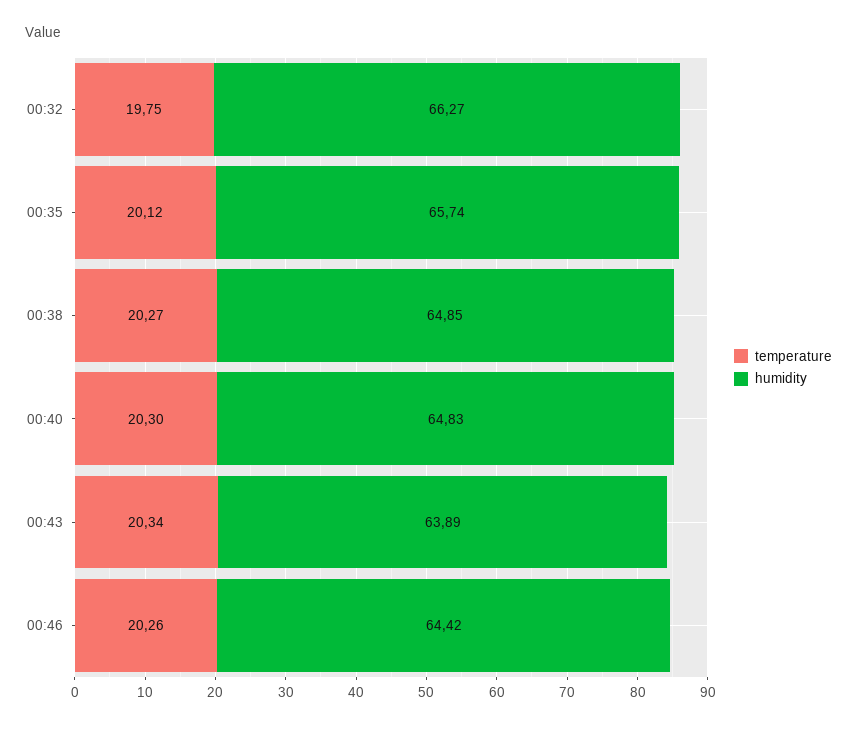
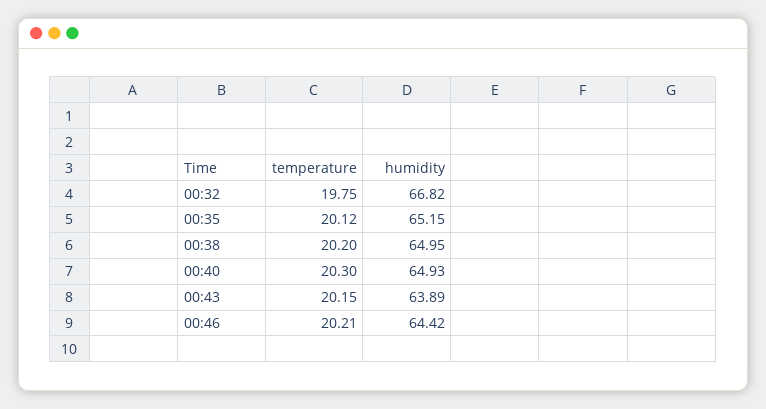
  {
    "temperature": {
      "00:32": 19.75,
      "00:35": 20.12,
-     "00:38": 20.27,
+     "00:38": 20.2,
      "00:40": 20.3,
-     "00:43": 20.34,
+     "00:43": 20.15,
-     "00:46": 20.26
+     "00:46": 20.21
    },
    "humidity": {
-     "00:32": 66.27,
+     "00:32": 66.82,
-     "00:35": 65.74,
+     "00:35": 65.15,
-     "00:38": 64.85,
+     "00:38": 64.95,
-     "00:40": 64.83,
+     "00:40": 64.93,
      "00:43": 63.89,
      "00:46": 64.42
    }
  }

